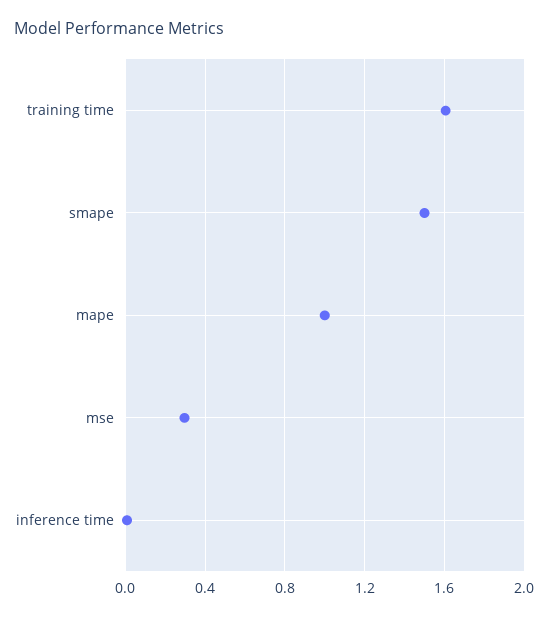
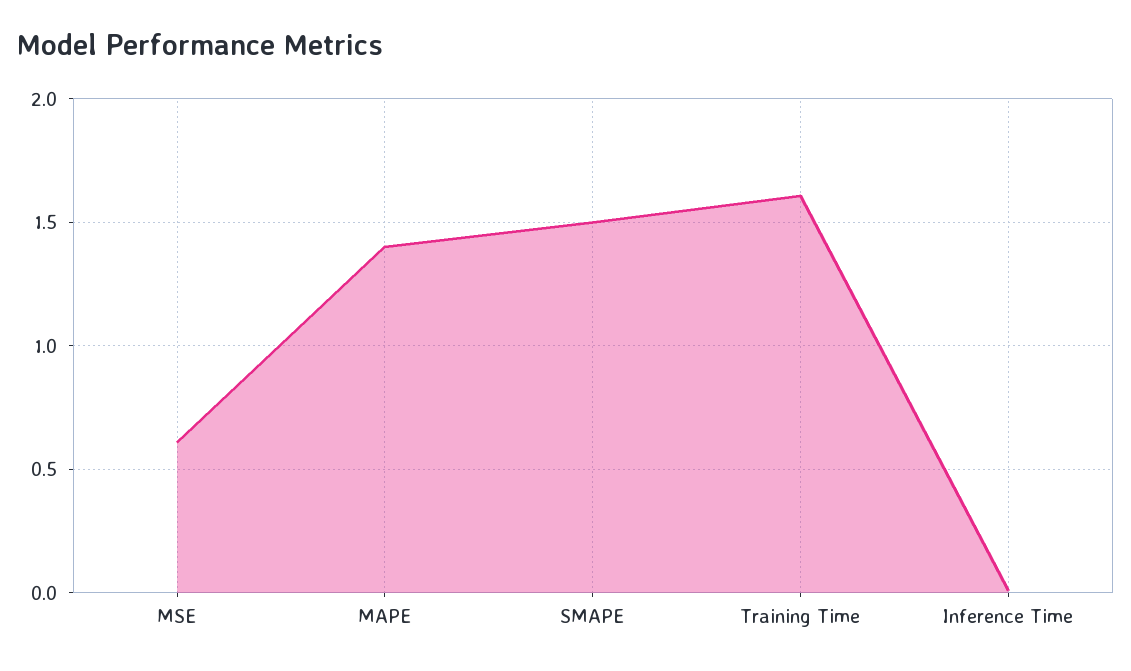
  {
    "training time": 1.6,
    "smape": 1.5,
-   "mape": 1,
+   "mape": 1.4,
-   "mse": 0.3,
+   "mse": 0.6,
    "inference time": 0
  }

